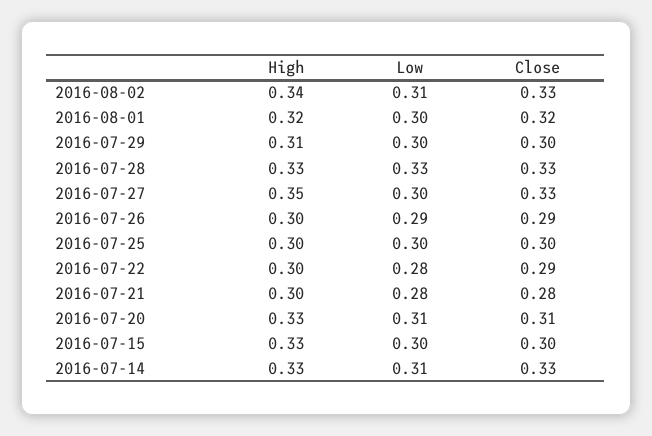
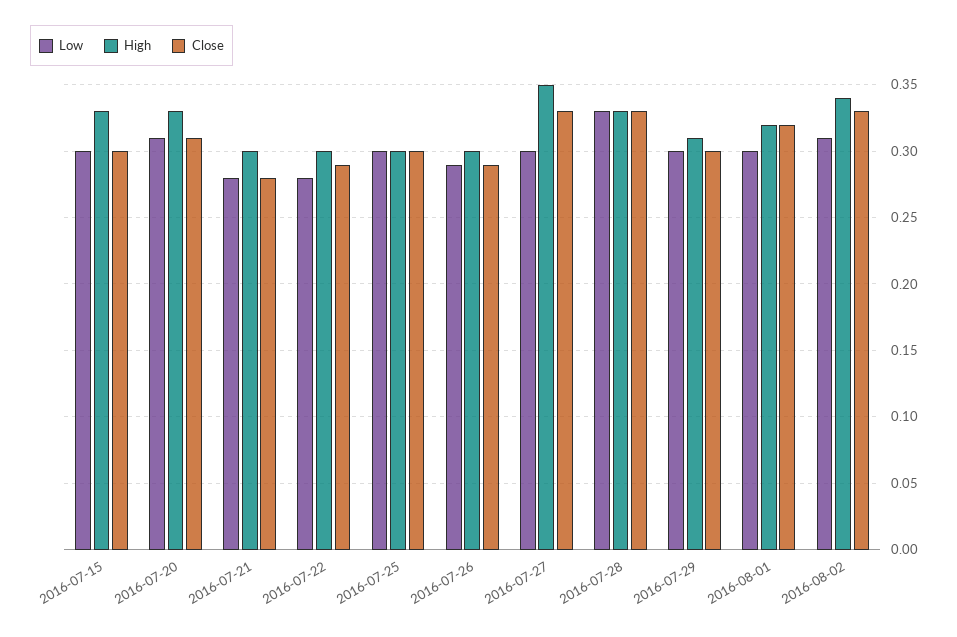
  {
    "High": {
      "2016-08-02": 0.34,
      "2016-08-01": 0.32,
      "2016-07-29": 0.31,
      "2016-07-28": 0.33,
      "2016-07-27": 0.35,
      "2016-07-26": 0.3,
      "2016-07-25": 0.3,
      "2016-07-22": 0.3,
      "2016-07-21": 0.3,
      "2016-07-20": 0.33,
-     "2016-07-15": 0.33,
+     "2016-07-15": 0.33
-     "2016-07-14": 0.33
    },
    "Low": {
      "2016-08-02": 0.31,
      "2016-08-01": 0.3,
      "2016-07-29": 0.3,
      "2016-07-28": 0.33,
      "2016-07-27": 0.3,
      "2016-07-26": 0.29,
      "2016-07-25": 0.3,
      "2016-07-22": 0.28,
      "2016-07-21": 0.28,
      "2016-07-20": 0.31,
-     "2016-07-15": 0.3,
+     "2016-07-15": 0.3
-     "2016-07-14": 0.31
    },
    "Close": {
      "2016-08-02": 0.33,
      "2016-08-01": 0.32,
      "2016-07-29": 0.3,
      "2016-07-28": 0.33,
      "2016-07-27": 0.33,
      "2016-07-26": 0.29,
      "2016-07-25": 0.3,
      "2016-07-22": 0.29,
      "2016-07-21": 0.28,
      "2016-07-20": 0.31,
-     "2016-07-15": 0.3,
+     "2016-07-15": 0.3
-     "2016-07-14": 0.33
    }
  }

